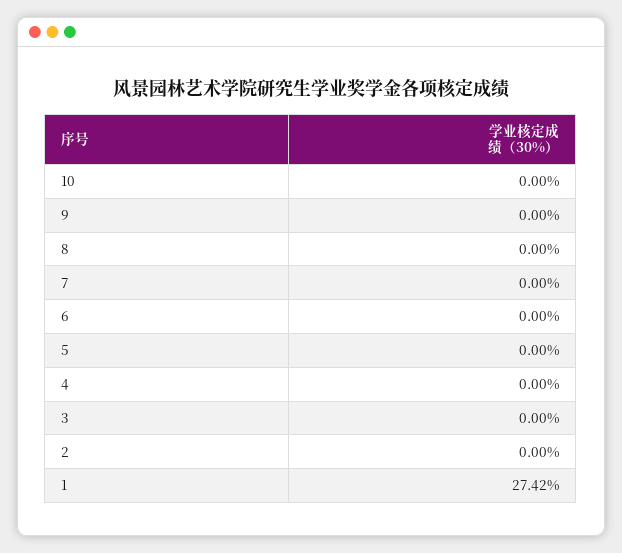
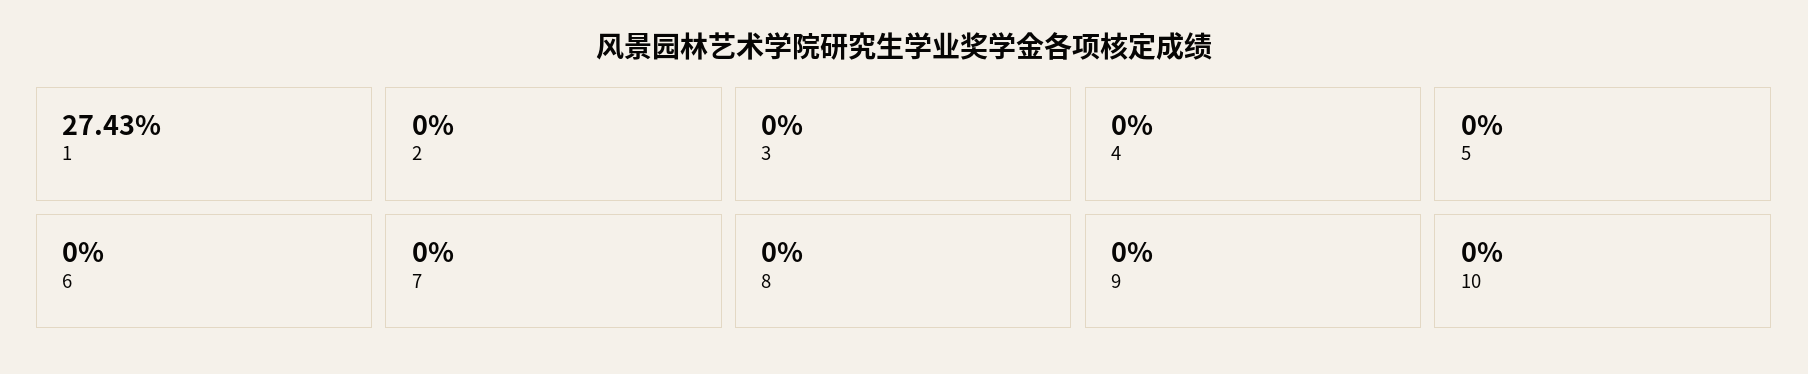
  {
    "10": 0,
    "9": 0,
    "8": 0,
    "7": 0,
    "6": 0,
    "5": 0,
    "4": 0,
    "3": 0,
    "2": 0,
-   "1": 27.42
+   "1": 27.43
  }

